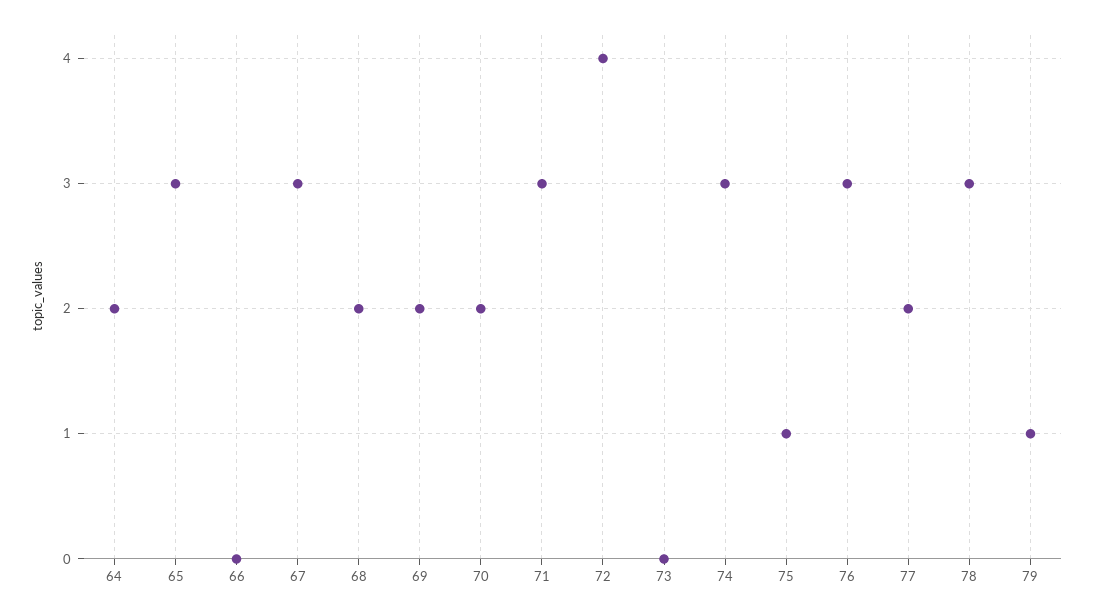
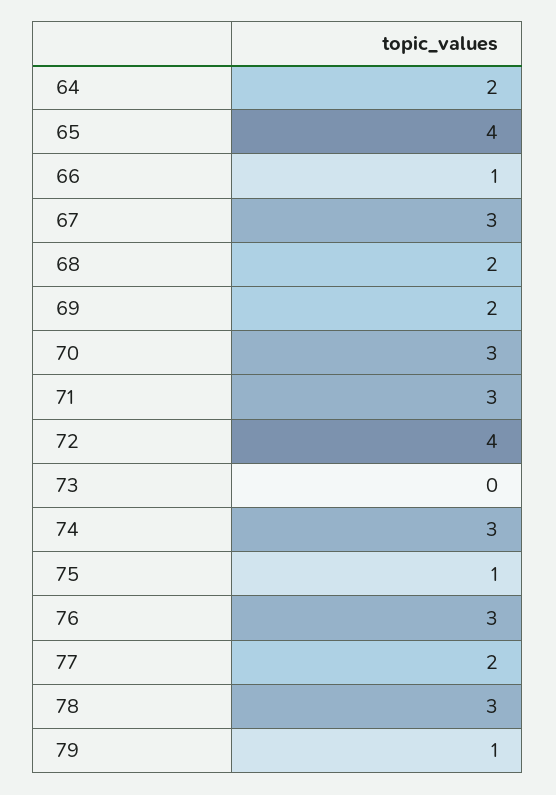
  {
    "64": 2,
-   "65": 3,
+   "65": 4,
-   "66": 0,
+   "66": 1,
    "67": 3,
    "68": 2,
    "69": 2,
-   "70": 2,
+   "70": 3,
    "71": 3,
    "72": 4,
    "73": 0,
    "74": 3,
    "75": 1,
    "76": 3,
    "77": 2,
    "78": 3,
    "79": 1
  }

